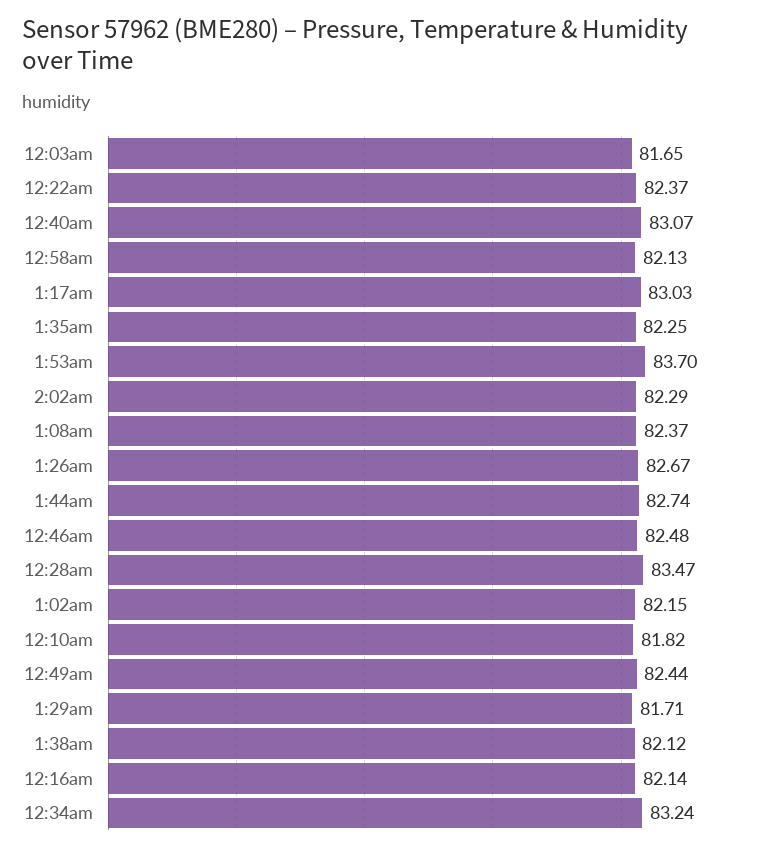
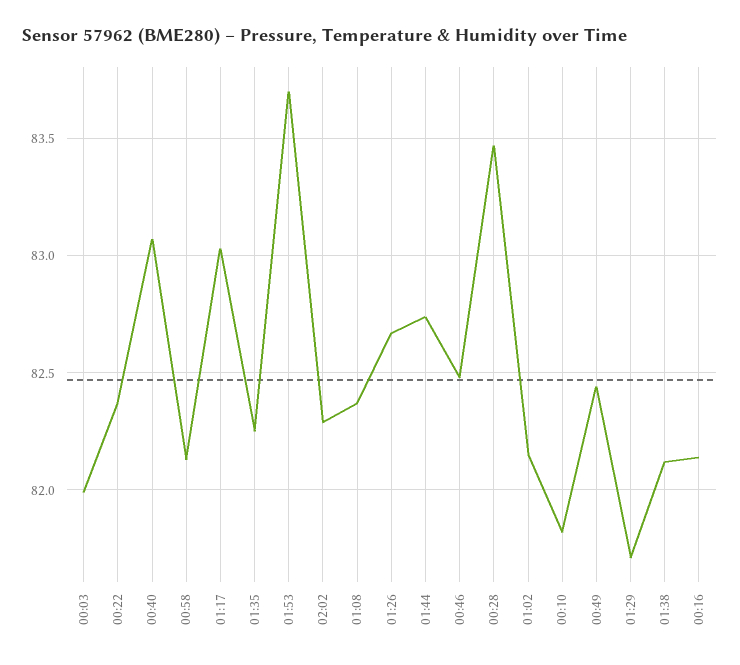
  {
-   "12:03am": 81.65,
+   "12:03am": 82,
    "12:22am": 82.37,
    "12:40am": 83.07,
    "12:58am": 82.13,
    "1:17am": 83.03,
    "1:35am": 82.25,
    "1:53am": 83.7,
    "2:02am": 82.29,
    "1:08am": 82.37,
    "1:26am": 82.67,
    "1:44am": 82.74,
    "12:46am": 82.48,
    "12:28am": 83.47,
    "1:02am": 82.15,
    "12:10am": 81.82,
    "12:49am": 82.44,
    "1:29am": 81.71,
    "1:38am": 82.12,
-   "12:16am": 82.14,
+   "12:16am": 82.14
-   "12:34am": 83.24
  }

